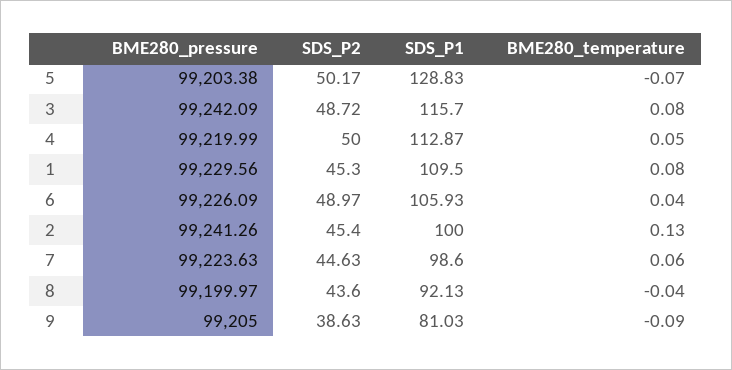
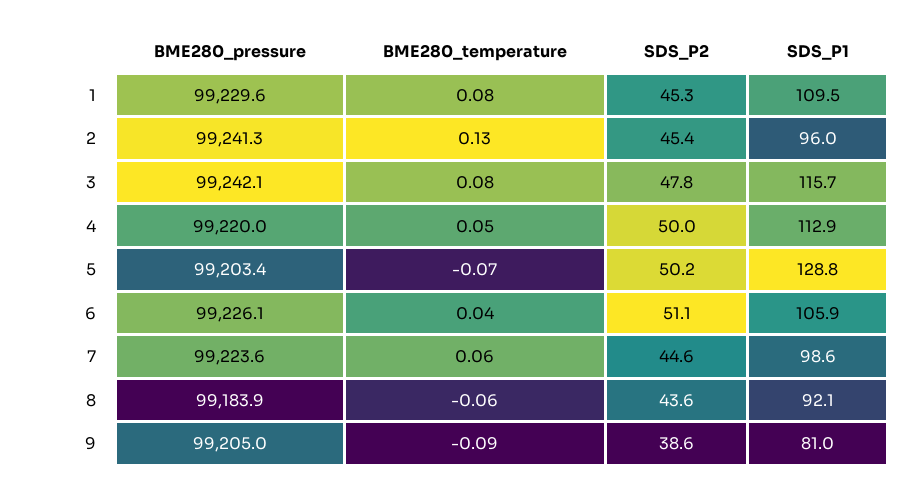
  {
    "BME280_pressure": {
      "5": 99203.38,
      "3": 99242.09,
      "4": 99219.99,
      "1": 99229.56,
      "6": 99226.09,
      "2": 99241.26,
      "7": 99223.63,
-     "8": 99199.97,
+     "8": 99183.9,
      "9": 99205
    },
    "SDS_P2": {
      "5": 50.17,
-     "3": 48.72,
+     "3": 47.8,
      "4": 50,
      "1": 45.3,
-     "6": 48.97,
+     "6": 51.1,
      "2": 45.4,
      "7": 44.63,
      "8": 43.6,
      "9": 38.63
    },
    "SDS_P1": {
      "5": 128.83,
      "3": 115.7,
      "4": 112.87,
      "1": 109.5,
      "6": 105.93,
-     "2": 100,
+     "2": 96,
      "7": 98.6,
      "8": 92.13,
      "9": 81.03
    },
    "BME280_temperature": {
      "5": -0.07,
      "3": 0.08,
      "4": 0.05,
      "1": 0.08,
      "6": 0.04,
      "2": 0.13,
      "7": 0.06,
-     "8": -0.04,
+     "8": -0.06,
      "9": -0.09
    }
  }

